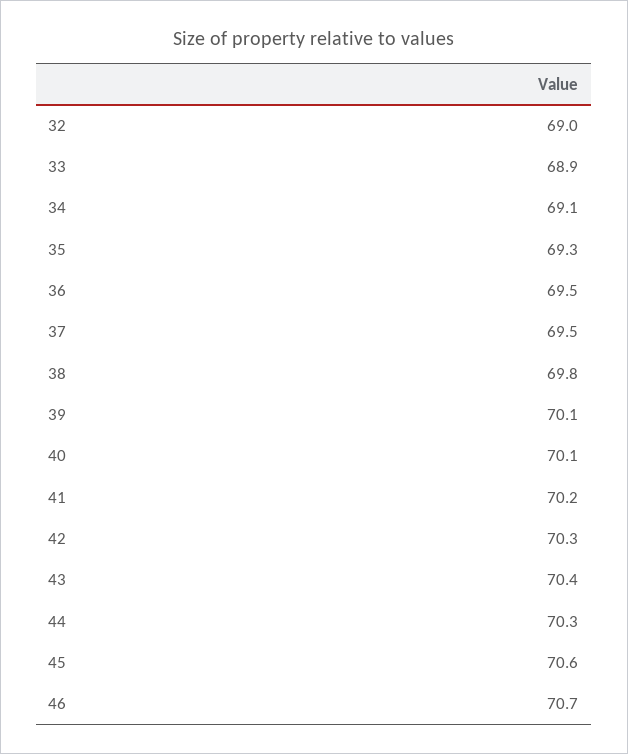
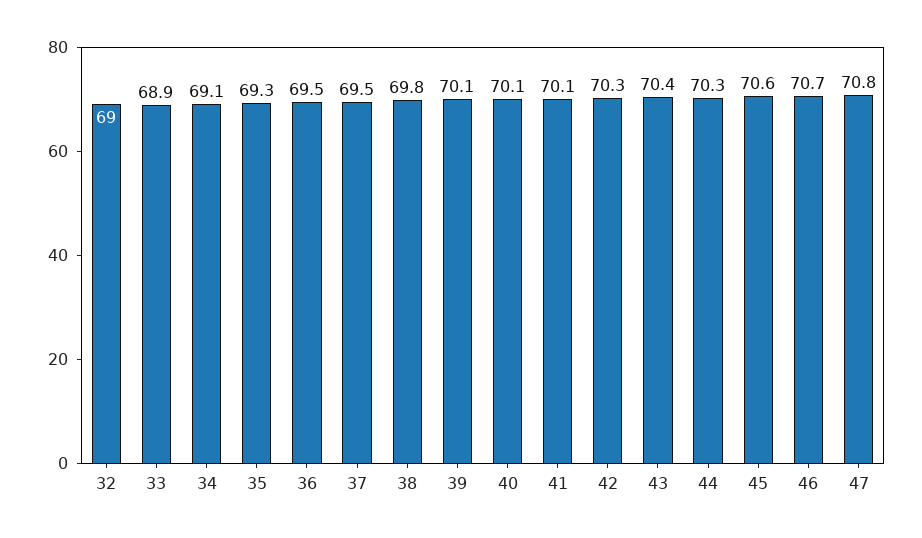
  {
    "32": 69,
    "33": 68.9,
    "34": 69.1,
    "35": 69.3,
    "36": 69.5,
    "37": 69.5,
    "38": 69.8,
    "39": 70.1,
    "40": 70.1,
-   "41": 70.2,
+   "41": 70.1,
    "42": 70.3,
    "43": 70.4,
    "44": 70.3,
    "45": 70.6,
-   "46": 70.7
+   "46": 70.7,
+   "47": 70.8
  }

